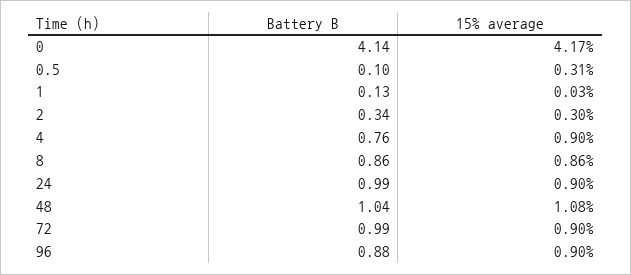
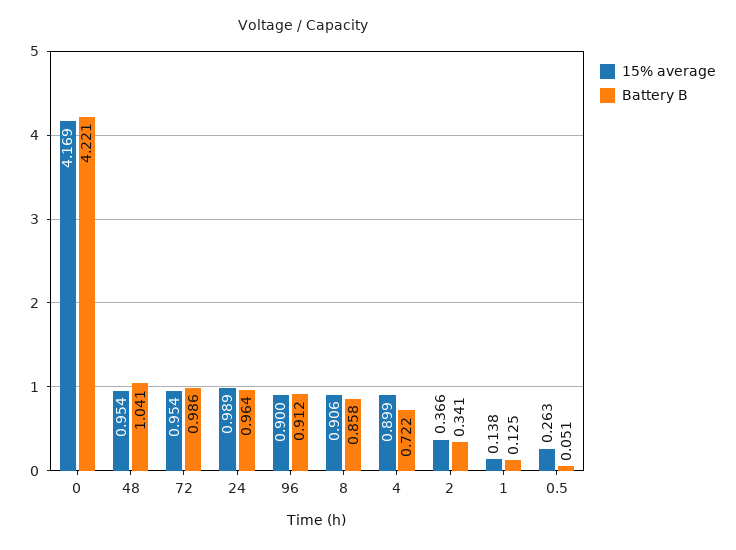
  {
    "Battery B": {
-     "0": 4.14,
+     "0": 4.221,
-     "0.5": 0.1,
+     "0.5": 0.051,
      "1": 0.125,
      "2": 0.341,
-     "4": 0.76,
+     "4": 0.722,
      "8": 0.858,
-     "24": 0.99,
+     "24": 0.964,
      "48": 1.041,
      "72": 0.986,
-     "96": 0.88
+     "96": 0.912
    },
    "15% average": {
      "0": 4.169,
-     "0.5": 0.31,
+     "0.5": 0.263,
-     "1": 0.03,
+     "1": 0.138,
-     "2": 0.3,
+     "2": 0.366,
      "4": 0.899,
-     "8": 0.86,
+     "8": 0.906,
-     "24": 0.9,
+     "24": 0.989,
-     "48": 1.08,
+     "48": 0.954,
-     "72": 0.9,
+     "72": 0.954,
      "96": 0.9
    }
  }

